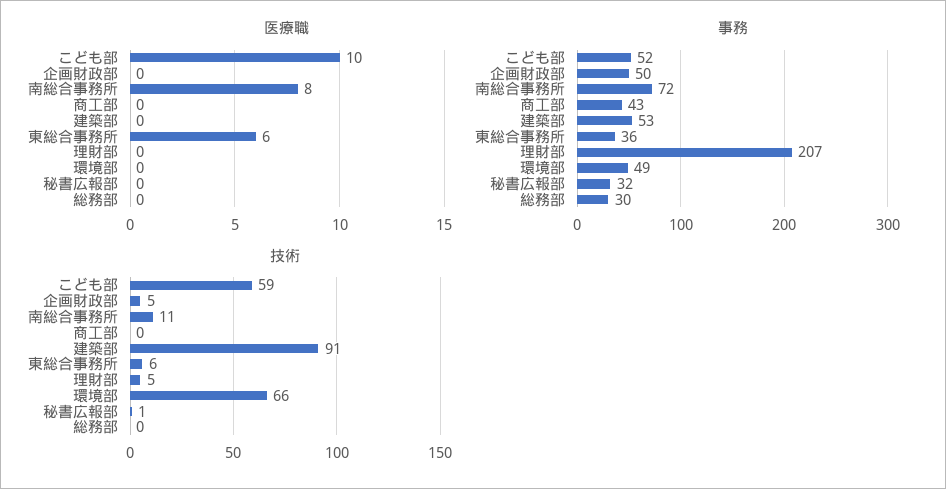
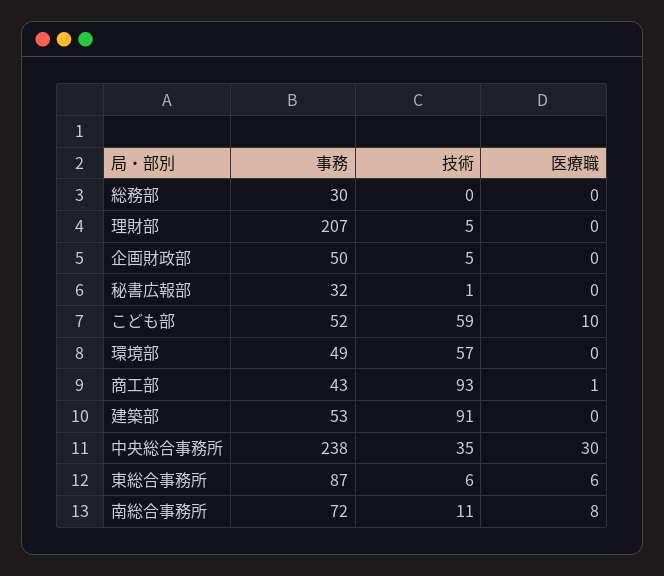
  {
    "医療職": {
      "こども部": 10,
      "企画財政部": 0,
      "南総合事務所": 8,
-     "商工部": 0,
+     "商工部": 1,
      "建築部": 0,
      "東総合事務所": 6,
      "理財部": 0,
      "環境部": 0,
      "秘書広報部": 0,
-     "総務部": 0
+     "総務部": 0,
+     "中央総合事務所": 30
    },
    "事務": {
      "こども部": 52,
      "企画財政部": 50,
      "南総合事務所": 72,
      "商工部": 43,
      "建築部": 53,
-     "東総合事務所": 36,
+     "東総合事務所": 87,
      "理財部": 207,
      "環境部": 49,
      "秘書広報部": 32,
-     "総務部": 30
+     "総務部": 30,
+     "中央総合事務所": 238
    },
    "技術": {
      "こども部": 59,
      "企画財政部": 5,
      "南総合事務所": 11,
-     "商工部": 0,
+     "商工部": 93,
      "建築部": 91,
      "東総合事務所": 6,
      "理財部": 5,
-     "環境部": 66,
+     "環境部": 57,
      "秘書広報部": 1,
-     "総務部": 0
+     "総務部": 0,
+     "中央総合事務所": 35
    }
  }

